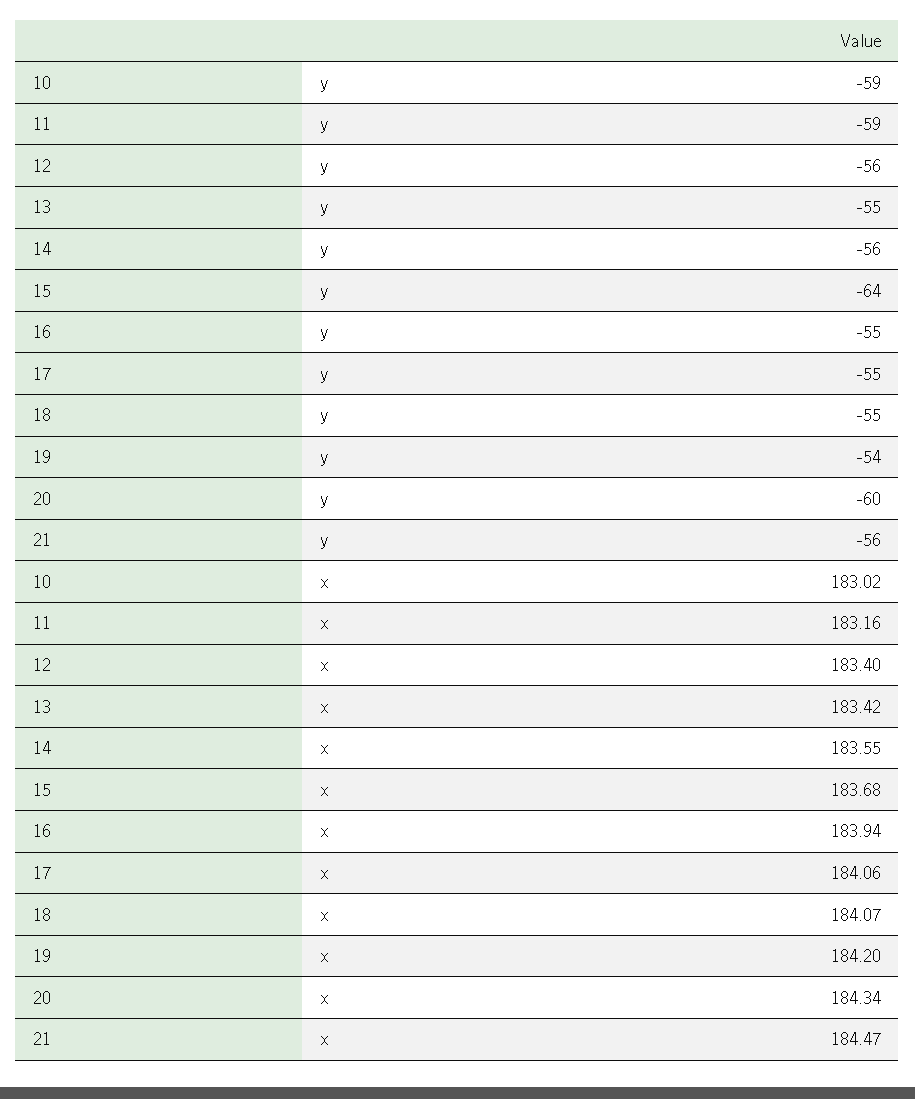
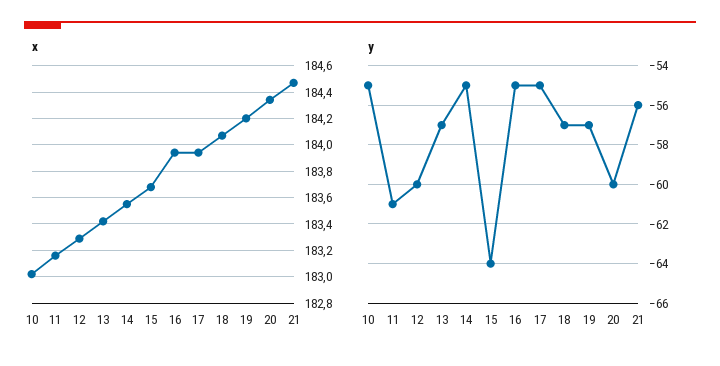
  {
    "y": {
-     "10": -59,
+     "10": -55,
-     "11": -59,
+     "11": -61,
-     "12": -56,
+     "12": -60,
-     "13": -55,
+     "13": -57,
-     "14": -56,
+     "14": -55,
      "15": -64,
      "16": -55,
      "17": -55,
-     "18": -55,
+     "18": -57,
-     "19": -54,
+     "19": -57,
      "20": -60,
      "21": -56
    },
    "x": {
      "10": 183.02,
      "11": 183.16,
-     "12": 183.4,
+     "12": 183.3,
      "13": 183.42,
      "14": 183.55,
      "15": 183.68,
      "16": 183.94,
-     "17": 184.06,
+     "17": 183.95,
      "18": 184.07,
      "19": 184.2,
      "20": 184.34,
      "21": 184.47
    }
  }

